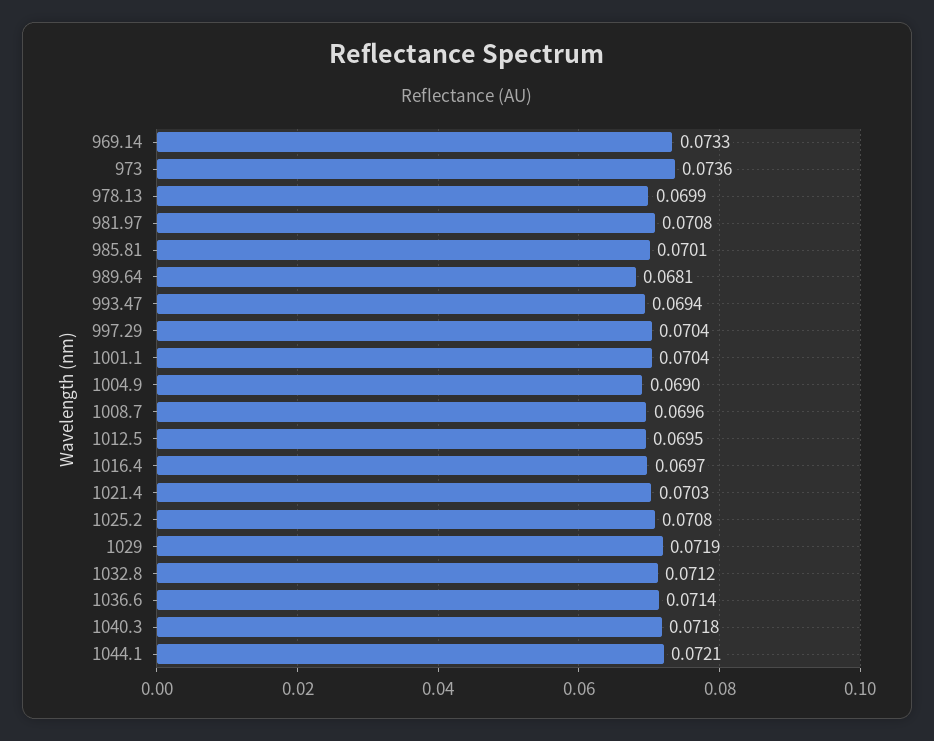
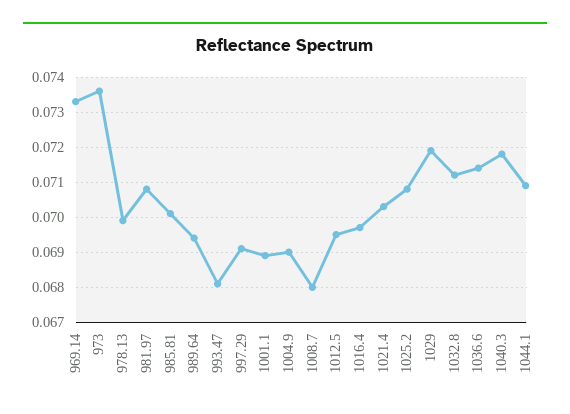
  {
    "969.14": 0.0733,
    "973": 0.0736,
    "978.13": 0.0699,
    "981.97": 0.0708,
    "985.81": 0.0701,
-   "989.64": 0.0681,
+   "989.64": 0.0695,
-   "993.47": 0.0694,
+   "993.47": 0.068,
-   "997.29": 0.0704,
+   "997.29": 0.069,
-   "1001.1": 0.0704,
+   "1001.1": 0.069,
    "1004.9": 0.069,
-   "1008.7": 0.0696,
+   "1008.7": 0.068,
    "1012.5": 0.0695,
    "1016.4": 0.0697,
    "1021.4": 0.0703,
    "1025.2": 0.0708,
    "1029": 0.0719,
    "1032.8": 0.0712,
    "1036.6": 0.0714,
    "1040.3": 0.0718,
-   "1044.1": 0.0721
+   "1044.1": 0.071
  }

